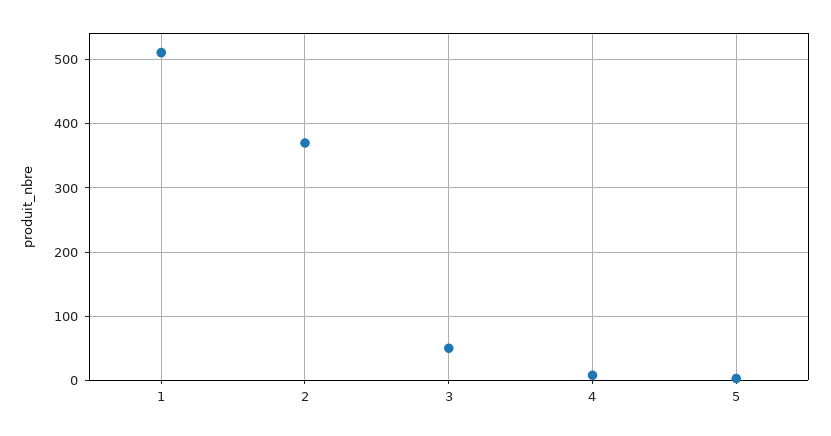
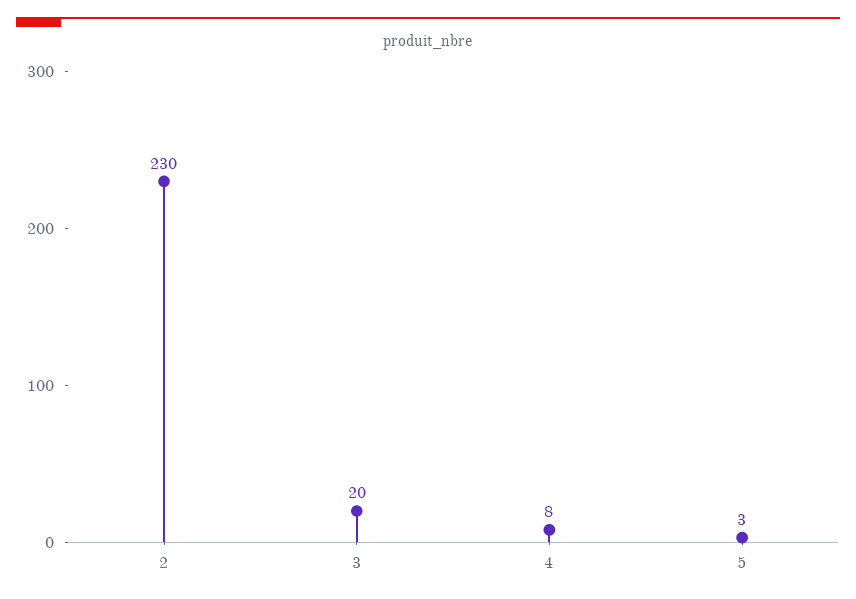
  {
-   "1": 510,
-   "2": 370,
+   "2": 230,
-   "3": 50,
+   "3": 20,
    "4": 8,
    "5": 3
  }

